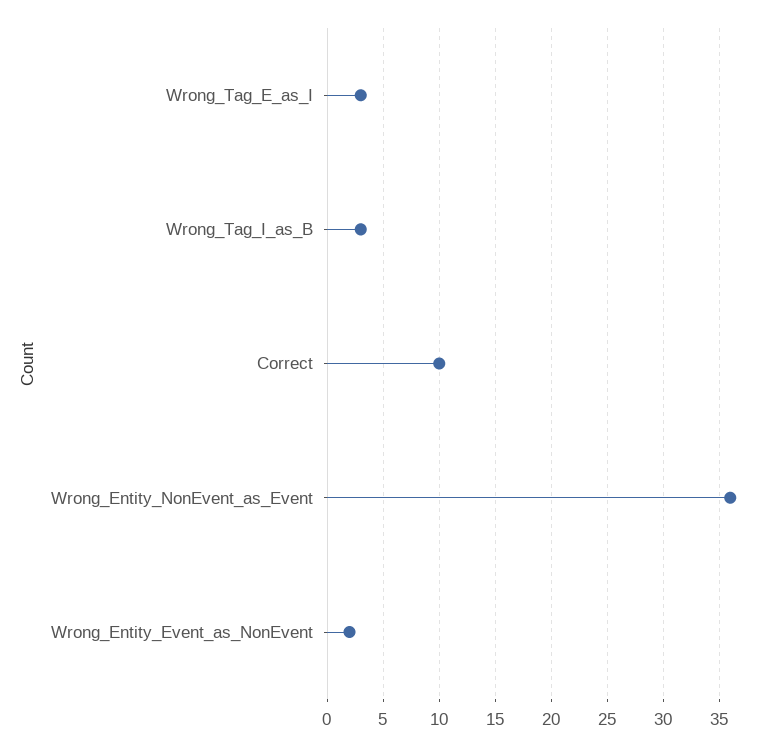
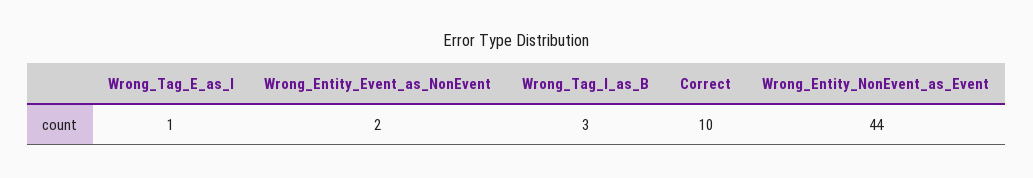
  {
-   "Wrong_Tag_E_as_I": 3,
+   "Wrong_Tag_E_as_I": 1,
    "Wrong_Tag_I_as_B": 3,
    "Correct": 10,
-   "Wrong_Entity_NonEvent_as_Event": 36,
+   "Wrong_Entity_NonEvent_as_Event": 44,
    "Wrong_Entity_Event_as_NonEvent": 2
  }

